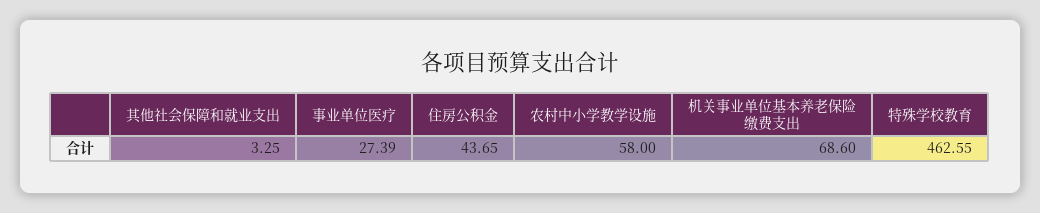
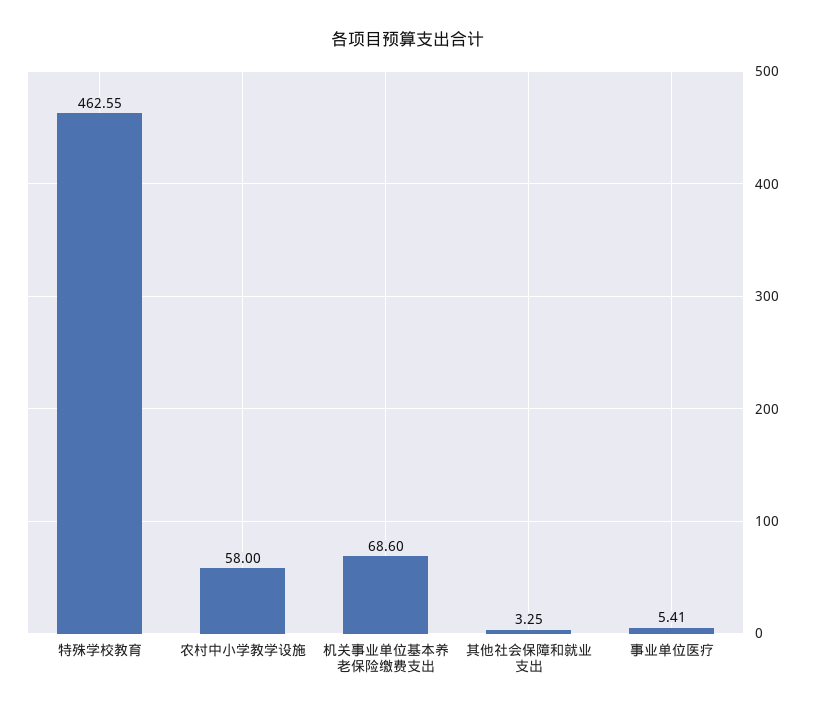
  {
    "其他社会保障和就业支出": 3.25,
-   "事业单位医疗": 27.39,
+   "事业单位医疗": 5.41,
-   "住房公积金": 43.65,
    "农村中小学教学设施": 58,
    "机关事业单位基本养老保险缴费支出": 68.6,
    "特殊学校教育": 462.55
  }

